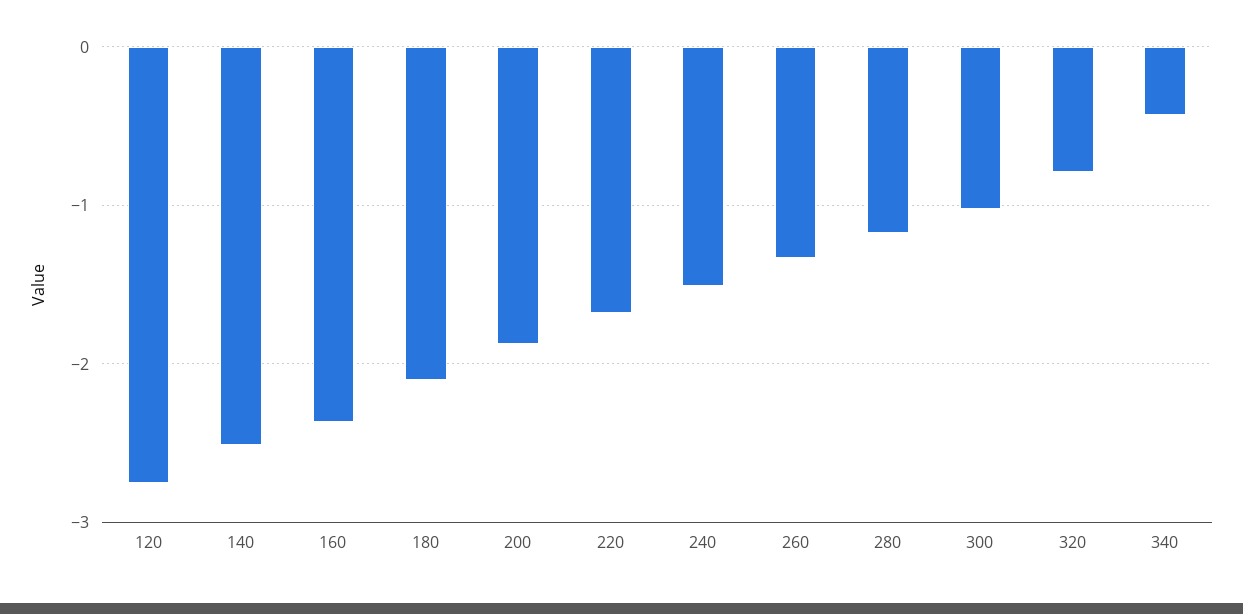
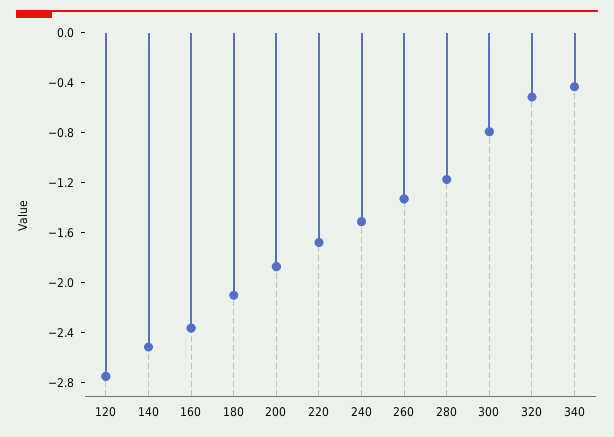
  {
    "120": -2.7,
    "140": -2.5,
    "160": -2.4,
    "180": -2.1,
    "200": -1.9,
    "220": -1.7,
    "240": -1.5,
    "260": -1.3,
    "280": -1.2,
-   "300": -1,
+   "300": -0.8,
-   "320": -0.8,
+   "320": -0.5,
    "340": -0.4
  }

